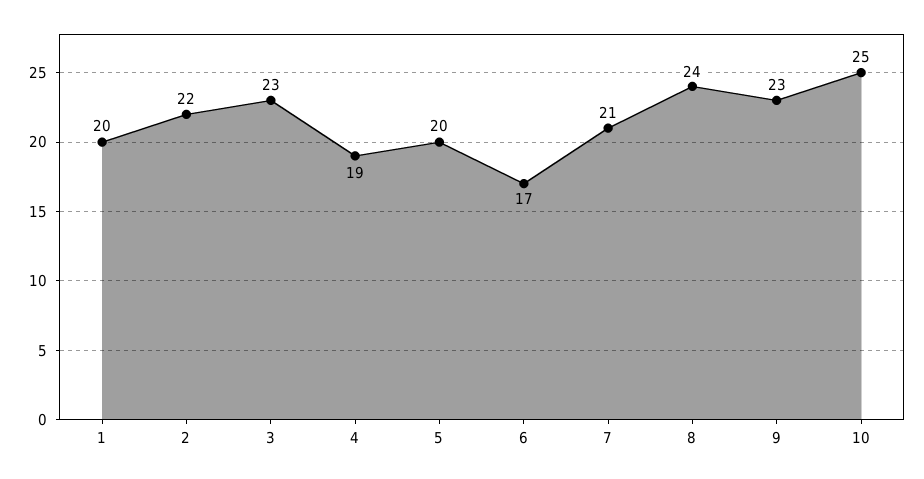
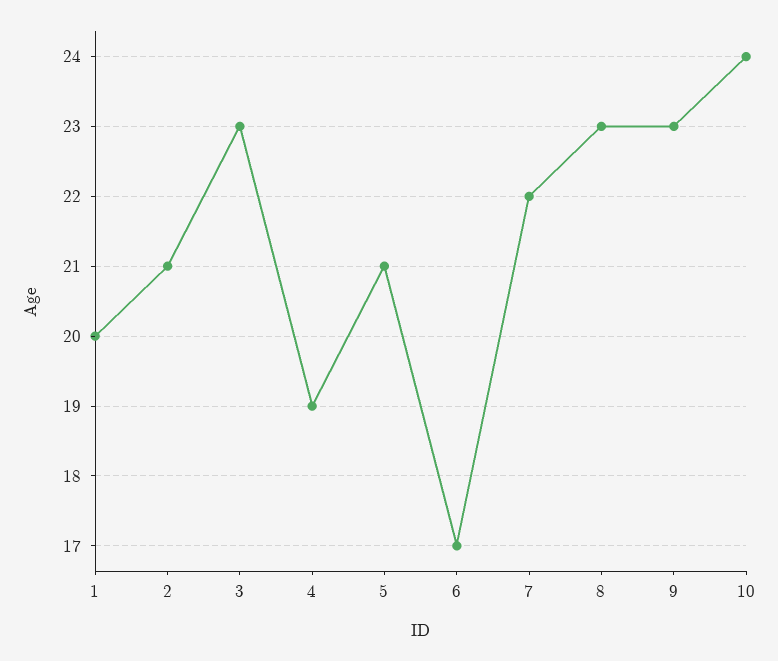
  {
    "1": 20,
-   "2": 22,
+   "2": 21,
    "3": 23,
    "4": 19,
-   "5": 20,
+   "5": 21,
    "6": 17,
-   "7": 21,
+   "7": 22,
-   "8": 24,
+   "8": 23,
    "9": 23,
-   "10": 25
+   "10": 24
  }

